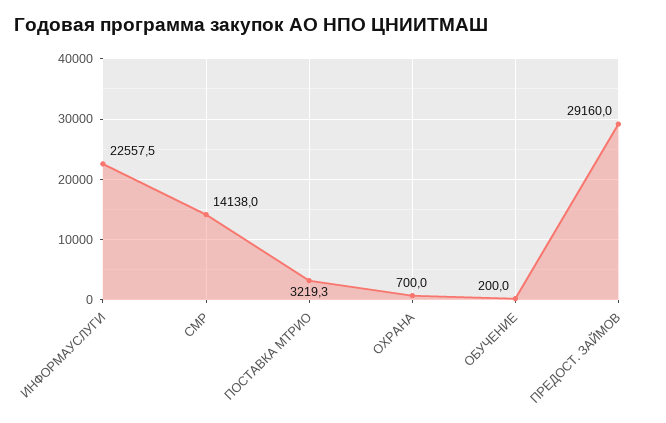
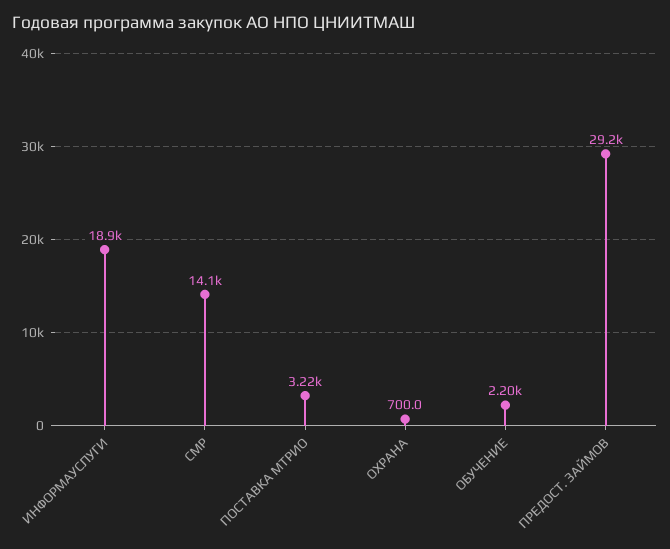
  {
-   "ИНФОРМАУСЛУГИ": 22557.5,
+   "ИНФОРМАУСЛУГИ": 18900,
    "СМР": 14138,
    "ПОСТАВКА МТРИО": 3219.3,
    "ОХРАНА": 700,
-   "ОБУЧЕНИЕ": 200,
+   "ОБУЧЕНИЕ": 2200,
    "ПРЕДОСТ. ЗАЙМОВ": 29160
  }

